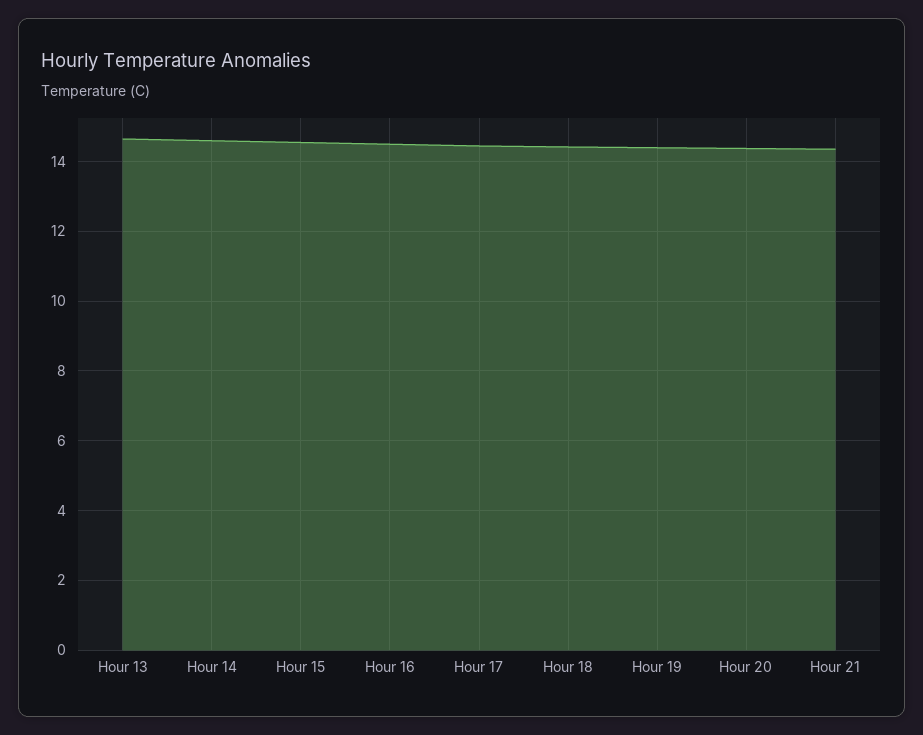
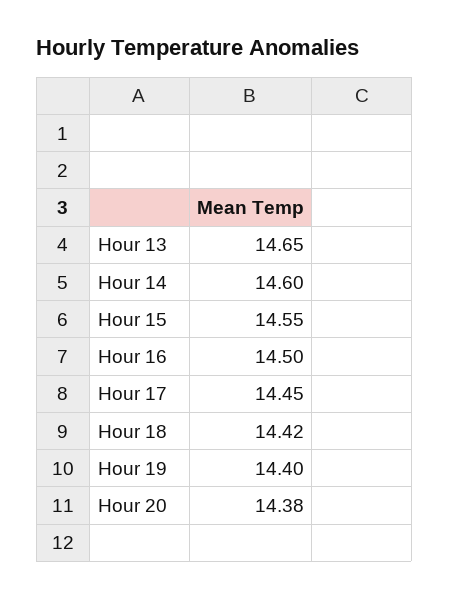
  {
    "Hour 13": 14.65,
    "Hour 14": 14.6,
    "Hour 15": 14.55,
    "Hour 16": 14.5,
    "Hour 17": 14.45,
    "Hour 18": 14.42,
    "Hour 19": 14.4,
-   "Hour 20": 14.38,
+   "Hour 20": 14.38
-   "Hour 21": 14.4
  }

